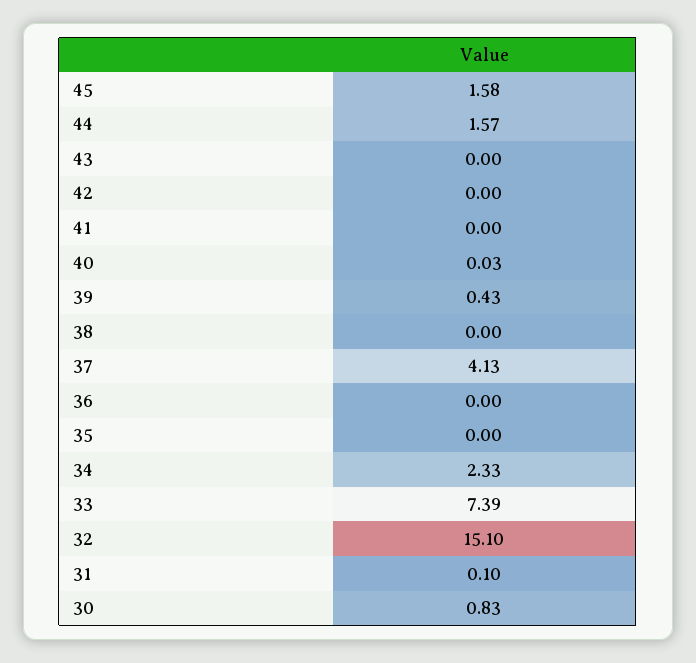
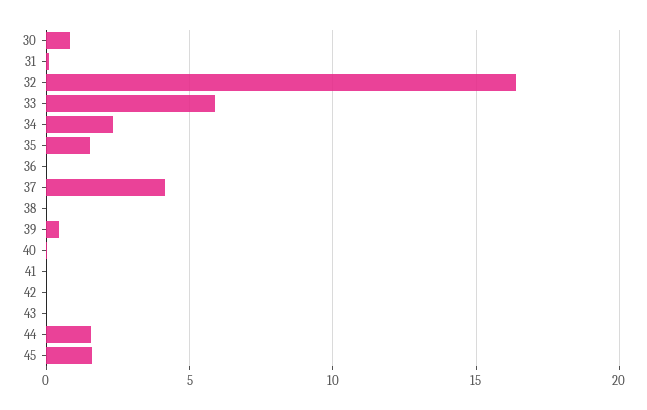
  {
    "45": 1.58,
    "44": 1.57,
    "43": 0,
    "42": 0,
    "41": 0,
    "40": 0.03,
    "39": 0.43,
    "38": 0,
    "37": 4.13,
    "36": 0,
-   "35": 0,
+   "35": 1.5,
    "34": 2.33,
-   "33": 7.39,
+   "33": 6,
-   "32": 15.1,
+   "32": 16.5,
    "31": 0.1,
    "30": 0.83
  }

